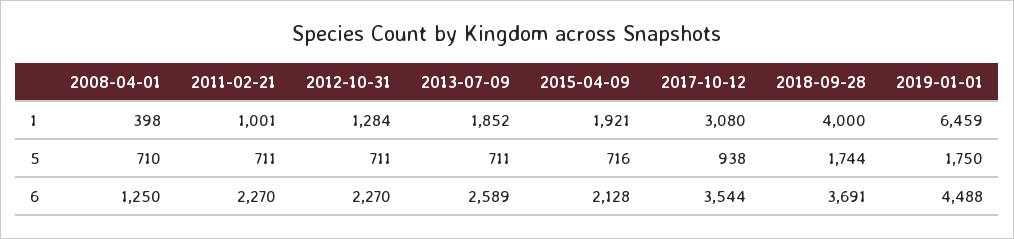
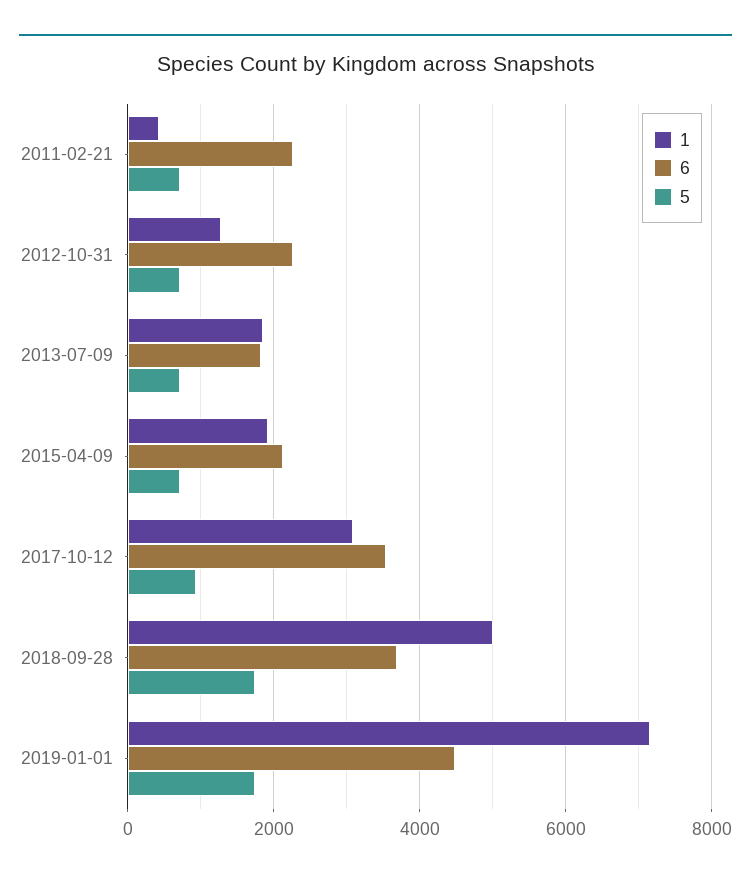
  {
    "1": {
-     "2008-04-01": 398,
-     "2011-02-21": 1001,
+     "2011-02-21": 400,
      "2012-10-31": 1284,
      "2013-07-09": 1852,
      "2015-04-09": 1921,
      "2017-10-12": 3080,
-     "2018-09-28": 4000,
+     "2018-09-28": 5000,
-     "2019-01-01": 6459
+     "2019-01-01": 7200
    },
    "5": {
-     "2008-04-01": 710,
      "2011-02-21": 711,
      "2012-10-31": 711,
      "2013-07-09": 711,
      "2015-04-09": 716,
      "2017-10-12": 938,
      "2018-09-28": 1744,
      "2019-01-01": 1750
    },
    "6": {
-     "2008-04-01": 1250,
      "2011-02-21": 2270,
      "2012-10-31": 2270,
-     "2013-07-09": 2589,
+     "2013-07-09": 1800,
      "2015-04-09": 2128,
      "2017-10-12": 3544,
      "2018-09-28": 3691,
      "2019-01-01": 4488
    }
  }

